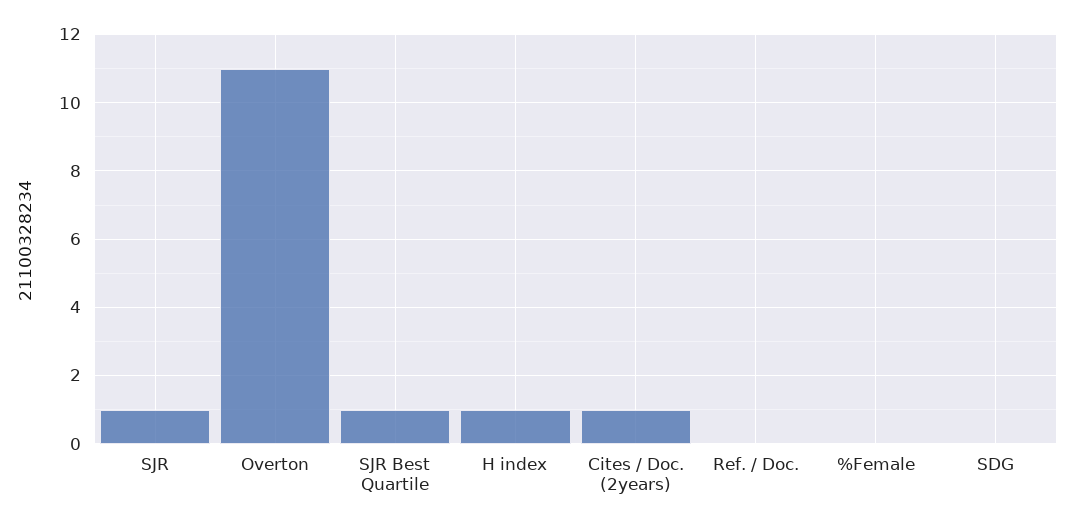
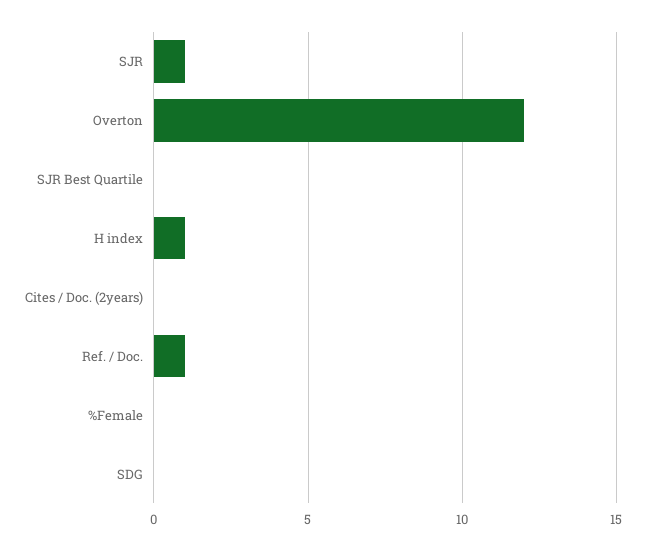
  {
    "SJR": 1,
-   "Overton": 11,
+   "Overton": 12,
-   "SJR Best Quartile": 1,
+   "SJR Best Quartile": 0,
    "H index": 1,
-   "Cites / Doc. (2years)": 1,
+   "Cites / Doc. (2years)": 0,
-   "Ref. / Doc.": 0,
+   "Ref. / Doc.": 1,
    "%Female": 0,
    "SDG": 0
  }

